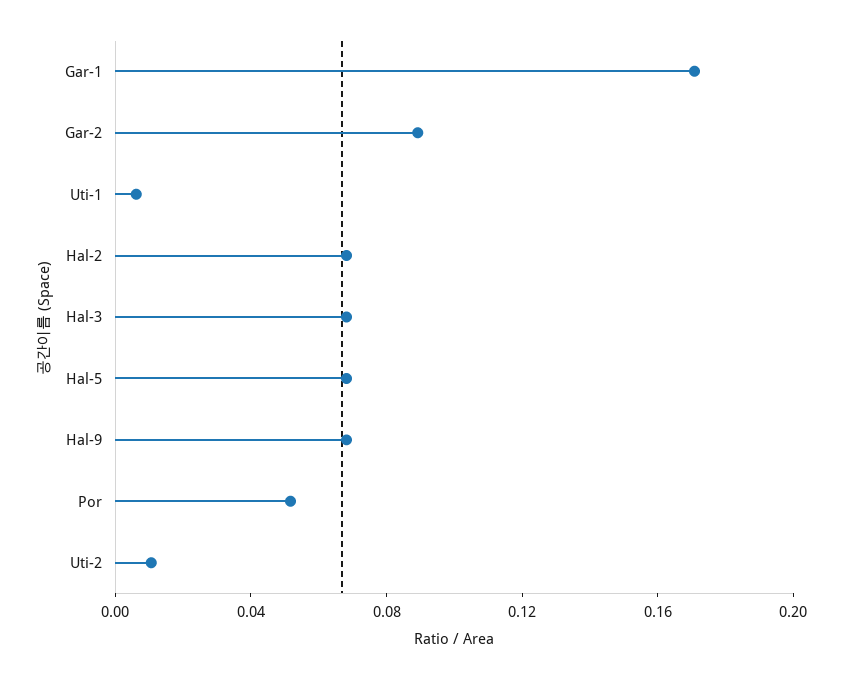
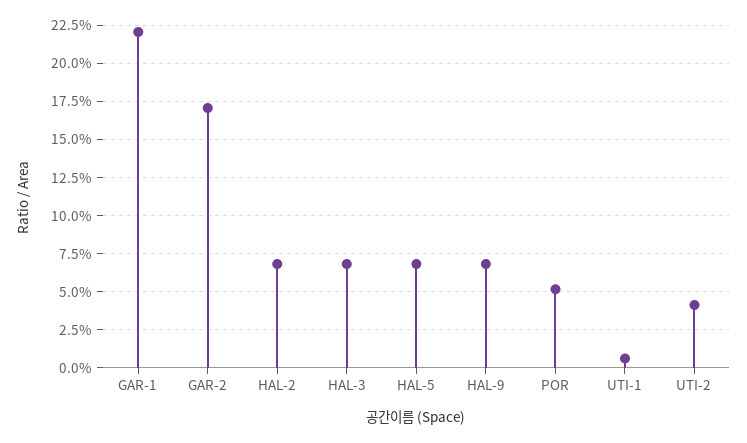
  {
-   "Gar-1": 0.17,
+   "Gar-1": 0.22,
-   "Gar-2": 0.09,
+   "Gar-2": 0.17,
    "Uti-1": 0.005,
    "Hal-2": 0.07,
    "Hal-3": 0.07,
    "Hal-5": 0.07,
    "Hal-9": 0.07,
    "Por": 0.05,
-   "Uti-2": 0.01
+   "Uti-2": 0.04
  }

